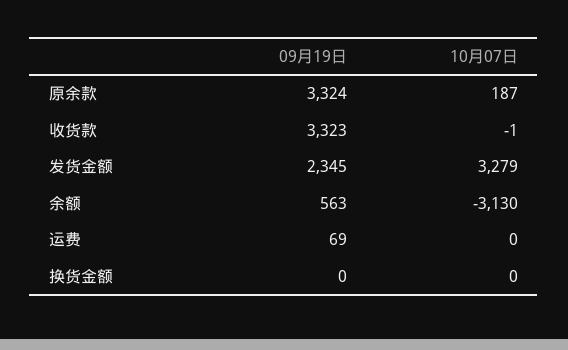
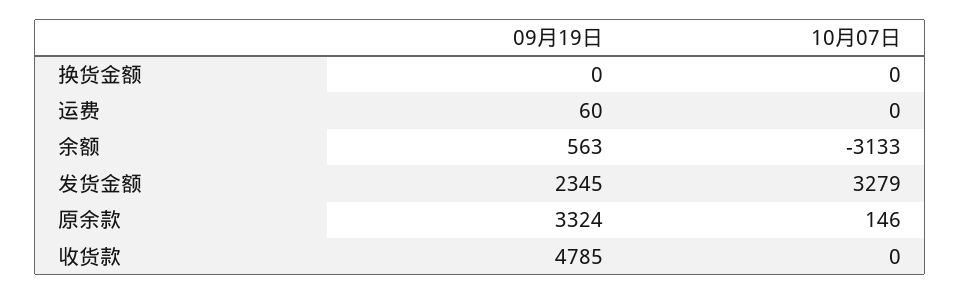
  {
    "09月19日": {
      "原余款": 3324,
-     "收货款": 3323,
+     "收货款": 4785,
      "发货金额": 2345,
      "余额": 563,
-     "运费": 69,
+     "运费": 60,
      "换货金额": 0
    },
    "10月07日": {
-     "原余款": 187,
+     "原余款": 146,
-     "收货款": -1,
+     "收货款": 0,
      "发货金额": 3279,
-     "余额": -3130,
+     "余额": -3133,
      "运费": 0,
      "换货金额": 0
    }
  }

